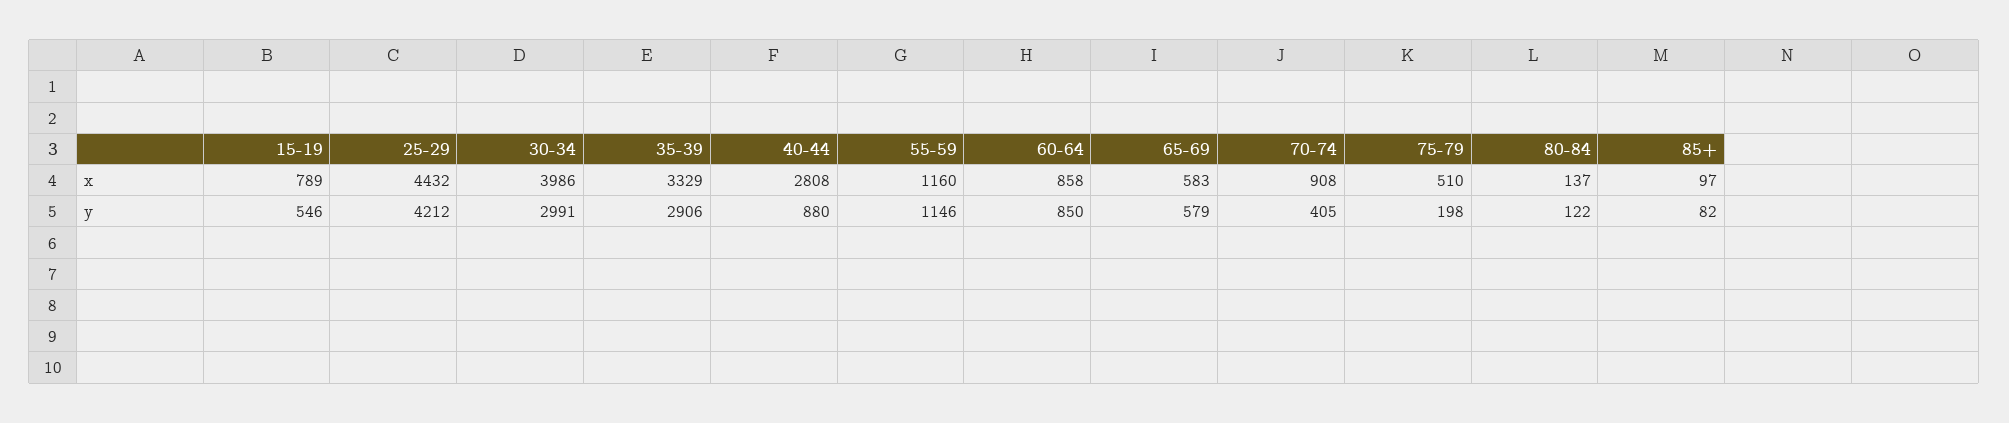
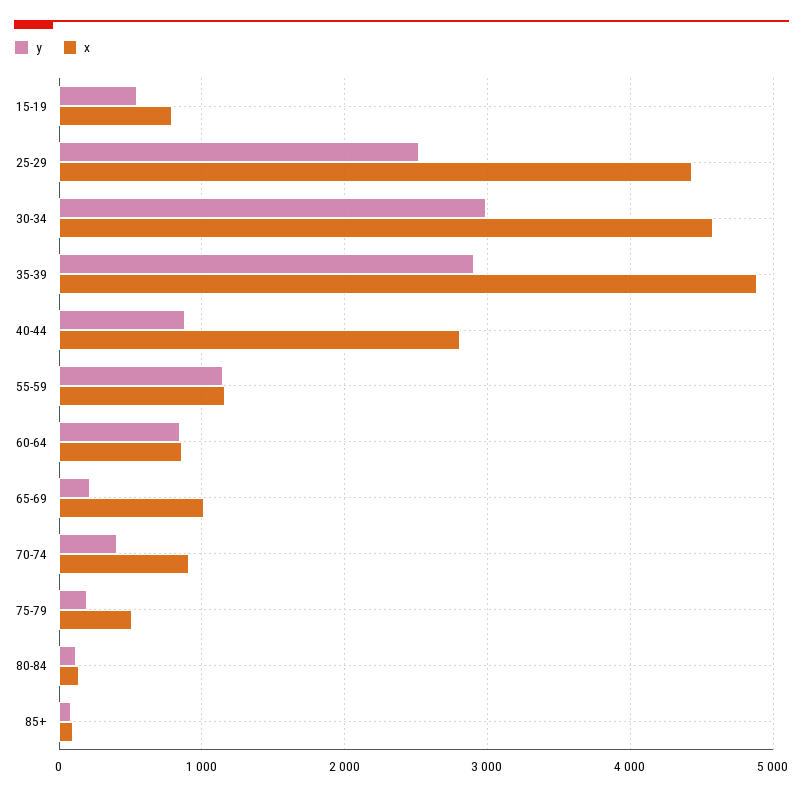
  {
    "x": {
      "15-19": 789,
      "25-29": 4432,
-     "30-34": 3986,
+     "30-34": 4600,
-     "35-39": 3329,
+     "35-39": 4900,
      "40-44": 2808,
      "55-59": 1160,
      "60-64": 858,
-     "65-69": 583,
+     "65-69": 1000,
      "70-74": 908,
      "75-79": 510,
      "80-84": 137,
      "85+": 97
    },
    "y": {
      "15-19": 546,
-     "25-29": 4212,
+     "25-29": 2500,
      "30-34": 2991,
      "35-39": 2906,
      "40-44": 880,
      "55-59": 1146,
      "60-64": 850,
-     "65-69": 579,
+     "65-69": 200,
      "70-74": 405,
      "75-79": 198,
      "80-84": 122,
      "85+": 82
    }
  }

